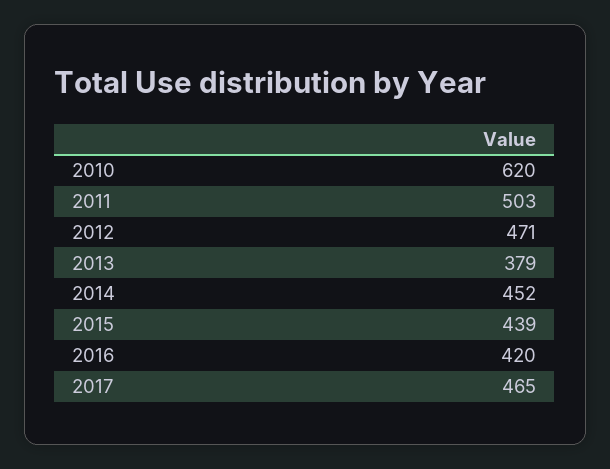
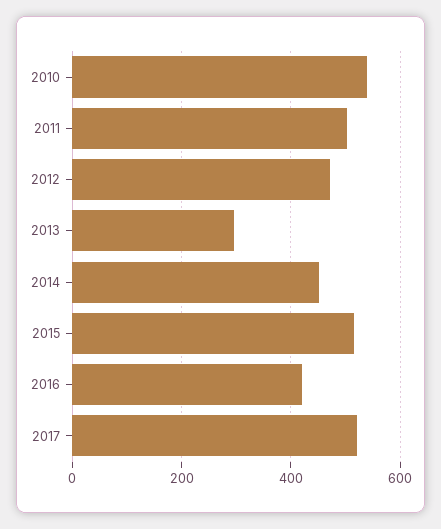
  {
-   "2010": 620,
+   "2010": 540,
    "2011": 503,
    "2012": 471,
-   "2013": 379,
+   "2013": 300,
    "2014": 452,
-   "2015": 439,
+   "2015": 520,
    "2016": 420,
-   "2017": 465
+   "2017": 520
  }

